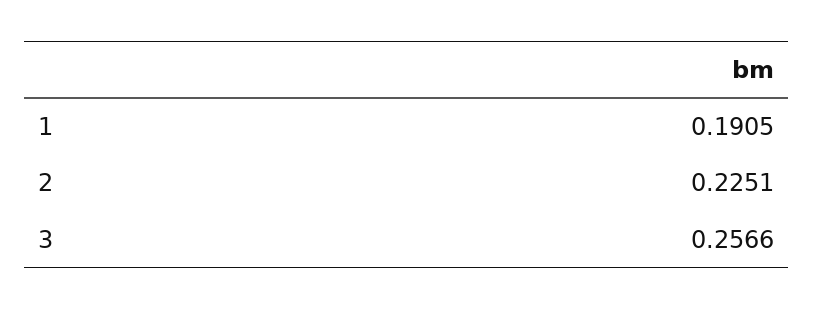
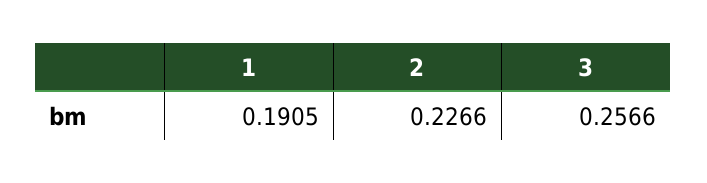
  {
    "1": 0.1905,
-   "2": 0.2251,
+   "2": 0.2266,
    "3": 0.2566
  }

